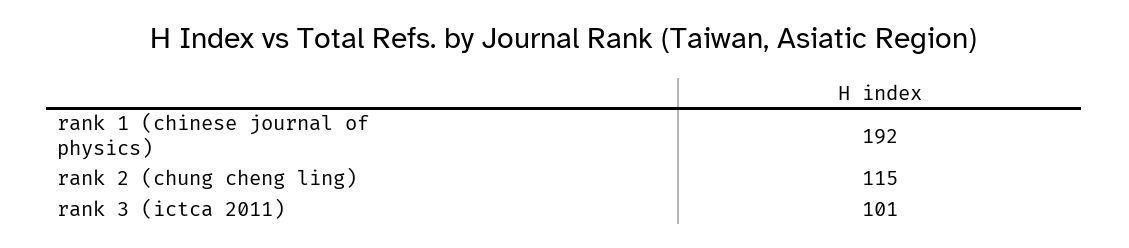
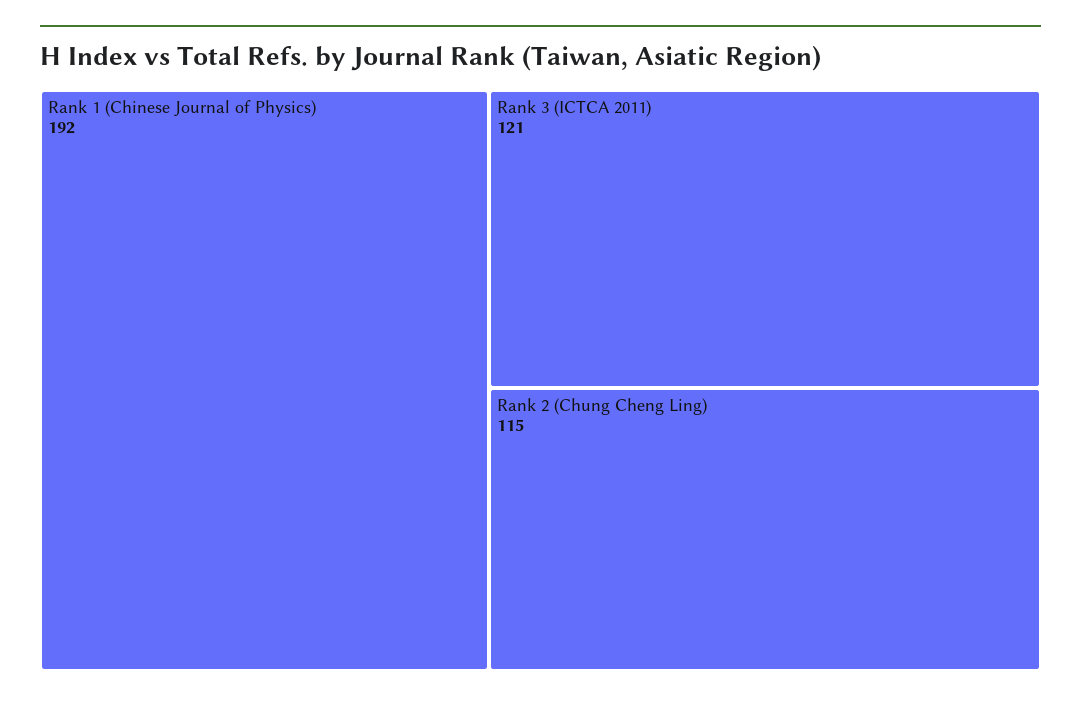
  {
    "rank 1 (chinese journal of physics)": 192,
    "rank 2 (chung cheng ling)": 115,
-   "rank 3 (ictca 2011)": 101
+   "rank 3 (ictca 2011)": 121
  }

